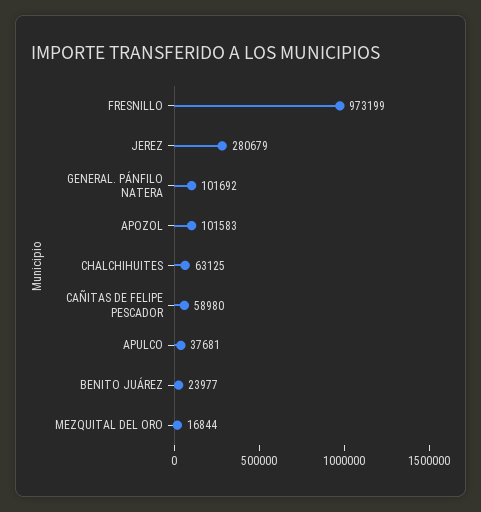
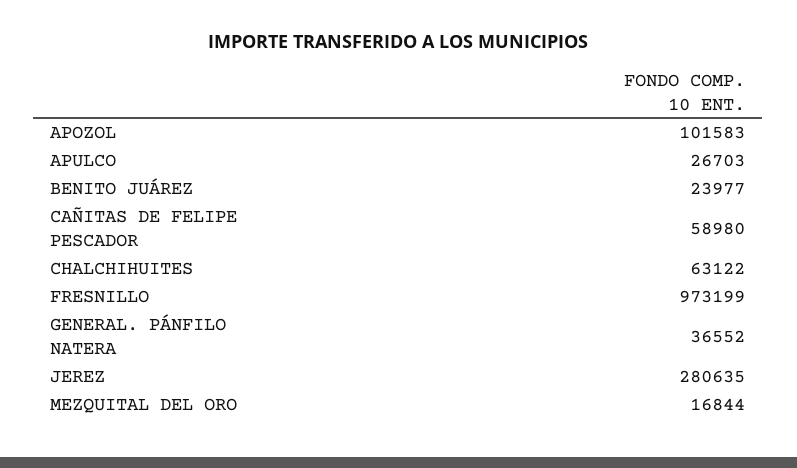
  {
    "FRESNILLO": 973199,
-   "JEREZ": 280679,
+   "JEREZ": 280635,
-   "GENERAL. PÁNFILO NATERA": 101692,
+   "GENERAL. PÁNFILO NATERA": 36552,
    "APOZOL": 101583,
-   "CHALCHIHUITES": 63125,
+   "CHALCHIHUITES": 63122,
    "CAÑITAS DE FELIPE PESCADOR": 58980,
-   "APULCO": 37681,
+   "APULCO": 26703,
    "BENITO JUÁREZ": 23977,
    "MEZQUITAL DEL ORO": 16844
  }

